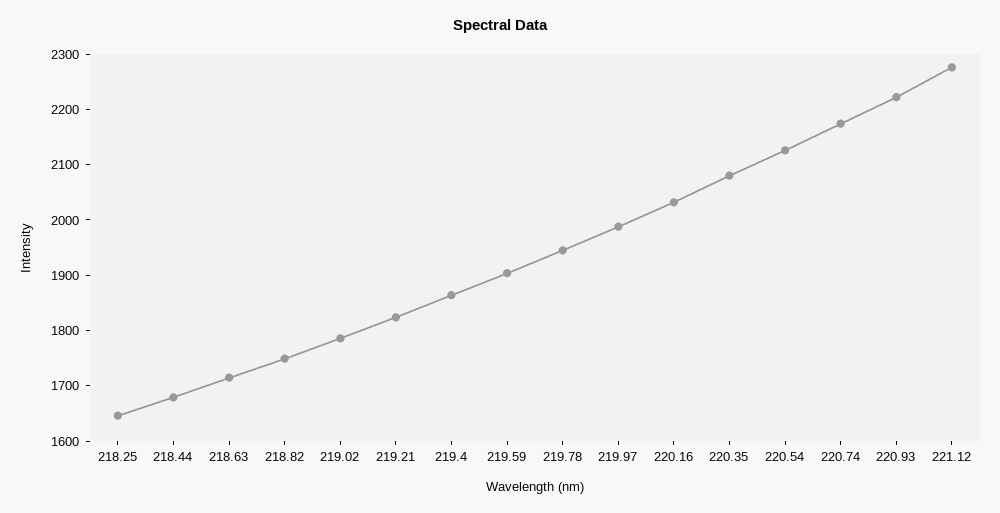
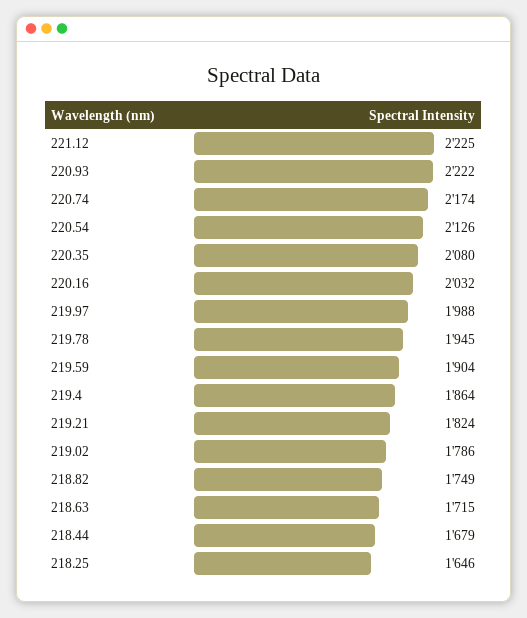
  {
    "218.25": 1646,
    "218.44": 1679,
    "218.63": 1715,
    "218.82": 1749,
    "219.02": 1786,
    "219.21": 1824,
    "219.4": 1864,
    "219.59": 1904,
    "219.78": 1945,
    "219.97": 1988,
    "220.16": 2032,
    "220.35": 2080,
    "220.54": 2126,
    "220.74": 2174,
    "220.93": 2222,
-   "221.12": 2280
+   "221.12": 2225
  }

